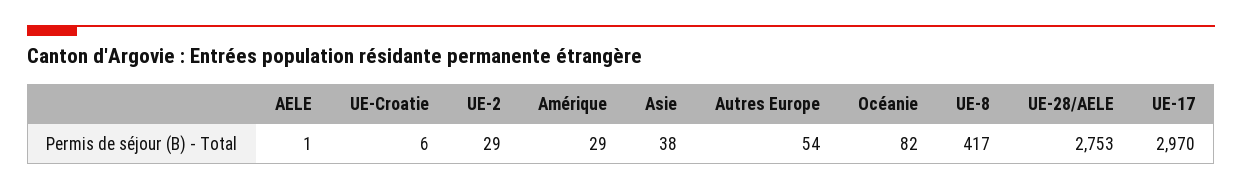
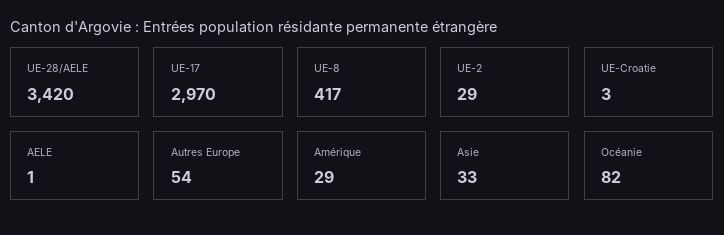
  {
    "AELE": 1,
-   "UE-Croatie": 6,
+   "UE-Croatie": 3,
    "UE-2": 29,
    "Amérique": 29,
-   "Asie": 38,
+   "Asie": 33,
    "Autres Europe": 54,
    "Océanie": 82,
    "UE-8": 417,
-   "UE-28/AELE": 2753,
+   "UE-28/AELE": 3420,
    "UE-17": 2970
  }

